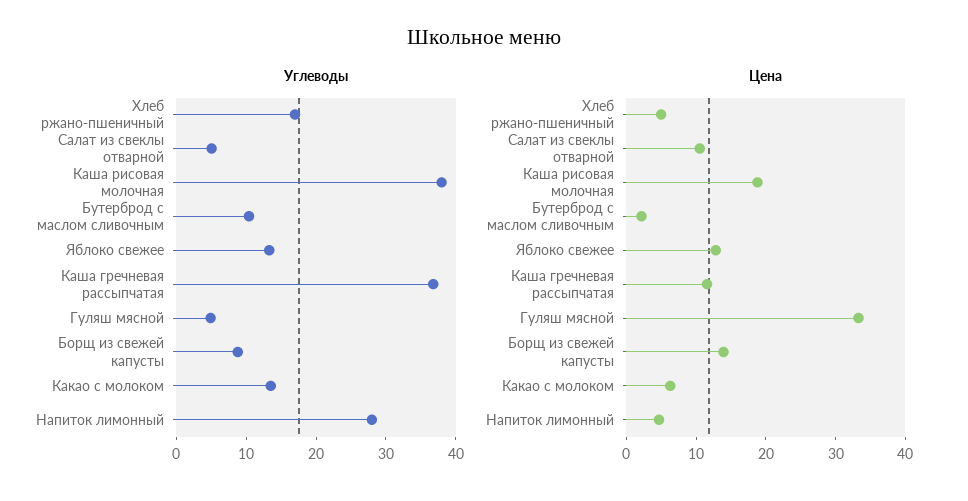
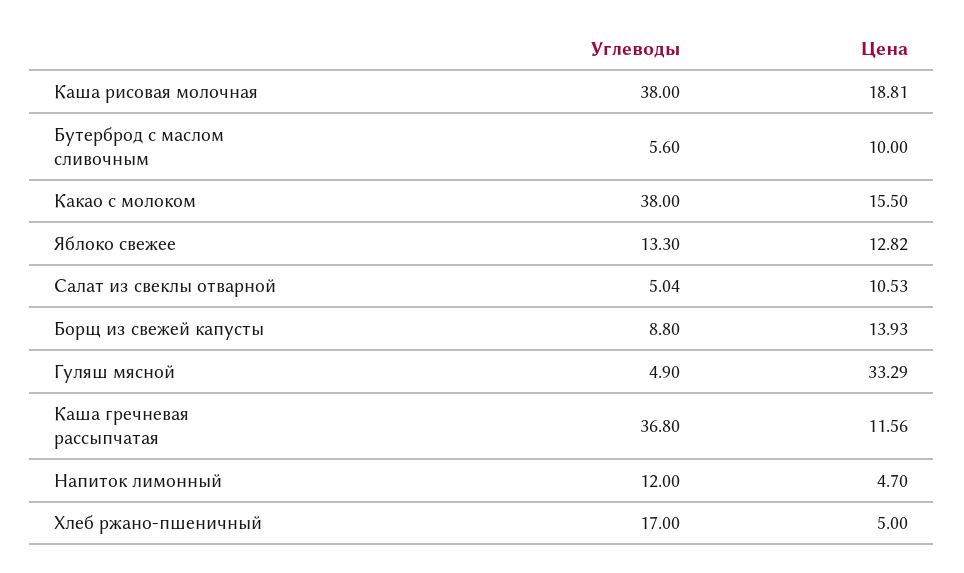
  {
    "Углеводы": {
      "Хлеб ржано-пшеничный": 17,
      "Салат из свеклы отварной": 5.04,
      "Каша рисовая молочная": 38,
-     "Бутерброд с маслом сливочным": 10,
+     "Бутерброд с маслом сливочным": 5.6,
      "Яблоко свежее": 13.3,
      "Каша гречневая рассыпчатая": 36.8,
      "Гуляш мясной": 4.9,
      "Борщ из свежей капусты": 8.8,
-     "Какао с молоком": 14,
+     "Какао с молоком": 38,
-     "Напиток лимонный": 28
+     "Напиток лимонный": 12
    },
    "Цена": {
      "Хлеб ржано-пшеничный": 5,
      "Салат из свеклы отварной": 10.53,
      "Каша рисовая молочная": 18.81,
-     "Бутерброд с маслом сливочным": 2,
+     "Бутерброд с маслом сливочным": 10,
      "Яблоко свежее": 12.82,
      "Каша гречневая рассыпчатая": 11.56,
      "Гуляш мясной": 33.29,
      "Борщ из свежей капусты": 13.93,
-     "Какао с молоком": 6,
+     "Какао с молоком": 15.5,
      "Напиток лимонный": 4.7
    }
  }

